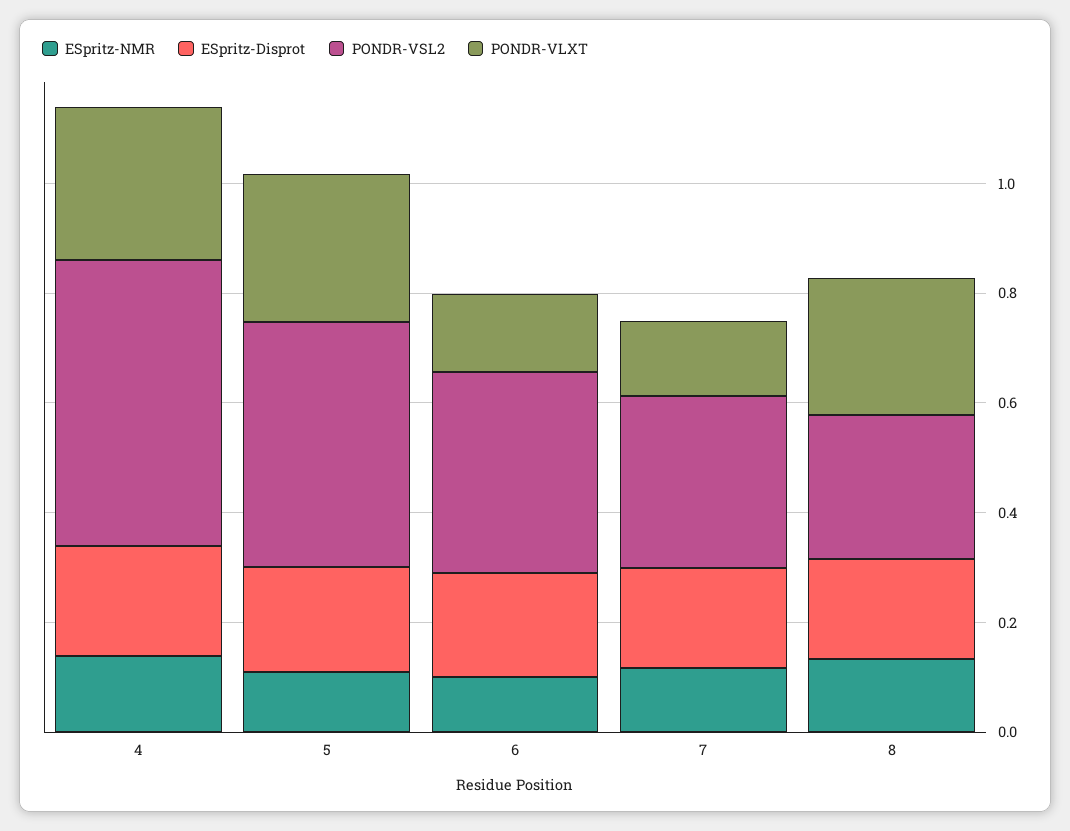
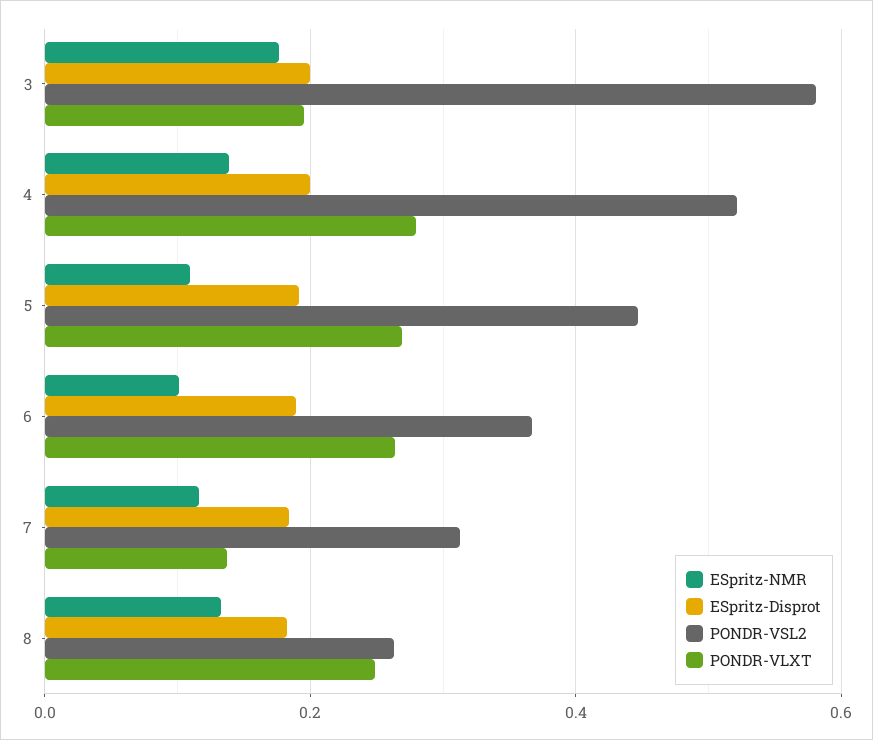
  {
    "ESpritz-NMR": {
      "4": 0.14,
      "5": 0.1,
      "6": 0.1,
      "7": 0.12,
-     "8": 0.14
+     "8": 0.14,
+     "3": 0.18
    },
    "ESpritz-Disprot": {
      "4": 0.2,
      "5": 0.2,
      "6": 0.18,
      "7": 0.18,
-     "8": 0.18
+     "8": 0.18,
+     "3": 0.2
    },
    "PONDR-VSL2": {
      "4": 0.52,
      "5": 0.44,
      "6": 0.36,
      "7": 0.32,
-     "8": 0.26
+     "8": 0.26,
+     "3": 0.58
    },
    "PONDR-VLXT": {
      "4": 0.28,
      "5": 0.26,
-     "6": 0.15,
+     "6": 0.26,
      "7": 0.14,
-     "8": 0.24
+     "8": 0.24,
+     "3": 0.2
    }
  }

